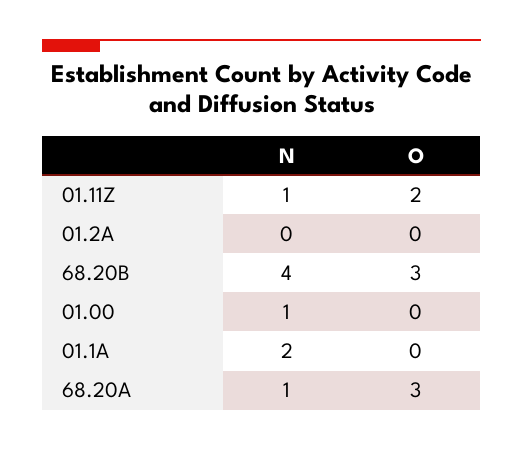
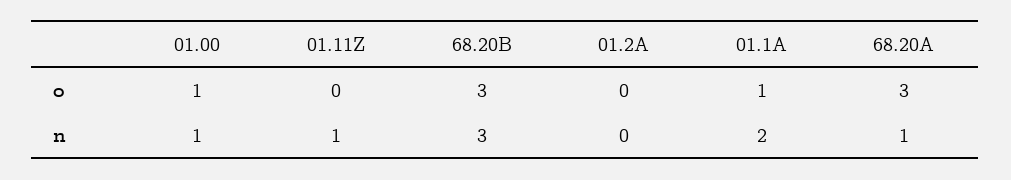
  {
    "N": {
      "01.11Z": 1,
      "01.2A": 0,
-     "68.20B": 4,
+     "68.20B": 3,
      "01.00": 1,
      "01.1A": 2,
      "68.20A": 1
    },
    "O": {
-     "01.11Z": 2,
+     "01.11Z": 0,
      "01.2A": 0,
      "68.20B": 3,
-     "01.00": 0,
+     "01.00": 1,
-     "01.1A": 0,
+     "01.1A": 1,
      "68.20A": 3
    }
  }

